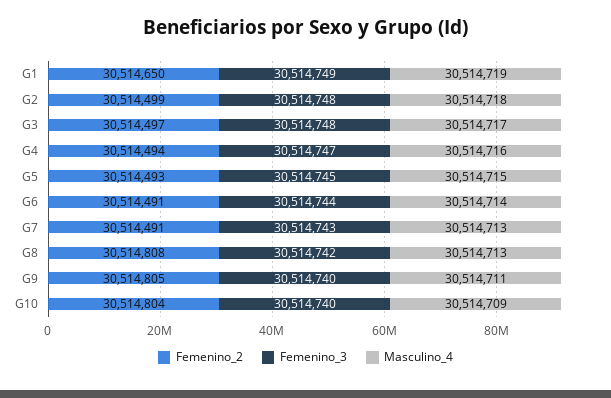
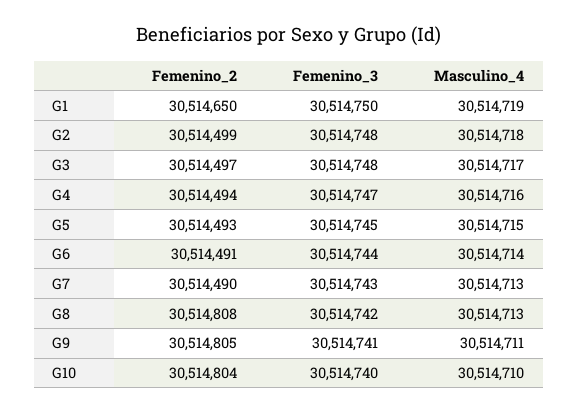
  {
    "Femenino_2": {
      "G1": 30514650,
      "G2": 30514499,
      "G3": 30514497,
      "G4": 30514494,
      "G5": 30514493,
      "G6": 30514491,
-     "G7": 30514491,
+     "G7": 30514490,
      "G8": 30514808,
      "G9": 30514805,
      "G10": 30514804
    },
    "Femenino_3": {
-     "G1": 30514749,
+     "G1": 30514750,
      "G2": 30514748,
      "G3": 30514748,
      "G4": 30514747,
      "G5": 30514745,
      "G6": 30514744,
      "G7": 30514743,
      "G8": 30514742,
-     "G9": 30514740,
+     "G9": 30514741,
      "G10": 30514740
    },
    "Masculino_4": {
      "G1": 30514719,
      "G2": 30514718,
      "G3": 30514717,
      "G4": 30514716,
      "G5": 30514715,
      "G6": 30514714,
      "G7": 30514713,
      "G8": 30514713,
      "G9": 30514711,
-     "G10": 30514709
+     "G10": 30514710
    }
  }

